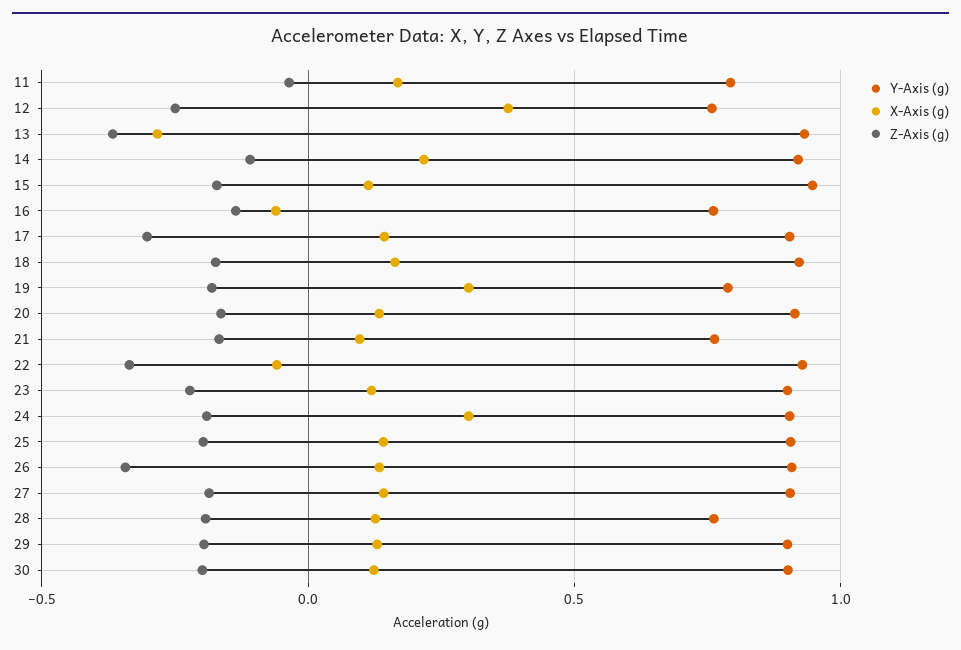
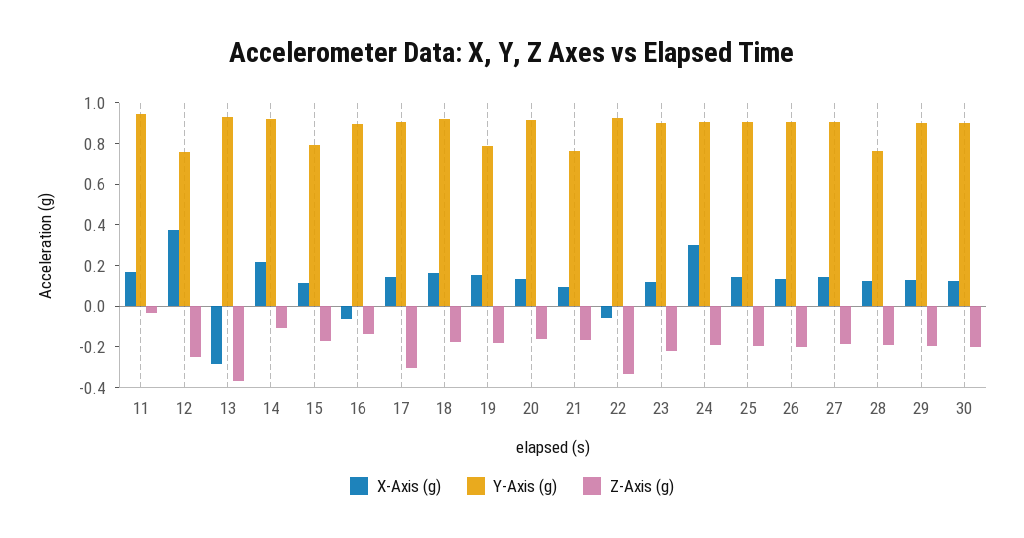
  {
    "Y-Axis (g)": {
-     "11": 0.8,
+     "11": 0.95,
      "12": 0.75,
      "13": 0.95,
      "14": 0.9,
-     "15": 0.95,
+     "15": 0.8,
-     "16": 0.75,
+     "16": 0.9,
      "17": 0.9,
      "18": 0.9,
      "19": 0.8,
      "20": 0.9,
      "21": 0.75,
      "22": 0.95,
      "23": 0.9,
      "24": 0.9,
      "25": 0.9,
      "26": 0.9,
      "27": 0.9,
      "28": 0.75,
      "29": 0.9,
      "30": 0.9
    },
    "X-Axis (g)": {
      "11": 0.15,
      "12": 0.4,
      "13": -0.3,
      "14": 0.2,
      "15": 0.1,
      "16": -0.05,
      "17": 0.15,
      "18": 0.15,
-     "19": 0.3,
+     "19": 0.15,
      "20": 0.15,
      "21": 0.1,
      "22": -0.05,
      "23": 0.1,
      "24": 0.3,
      "25": 0.15,
      "26": 0.15,
      "27": 0.15,
      "28": 0.15,
      "29": 0.15,
      "30": 0.1
    },
    "Z-Axis (g)": {
      "11": -0.05,
      "12": -0.25,
      "13": -0.35,
      "14": -0.1,
      "15": -0.15,
      "16": -0.15,
      "17": -0.3,
      "18": -0.15,
      "19": -0.2,
      "20": -0.15,
      "21": -0.15,
      "22": -0.35,
      "23": -0.2,
      "24": -0.2,
      "25": -0.2,
-     "26": -0.35,
+     "26": -0.2,
      "27": -0.2,
      "28": -0.2,
      "29": -0.2,
      "30": -0.2
    }
  }

